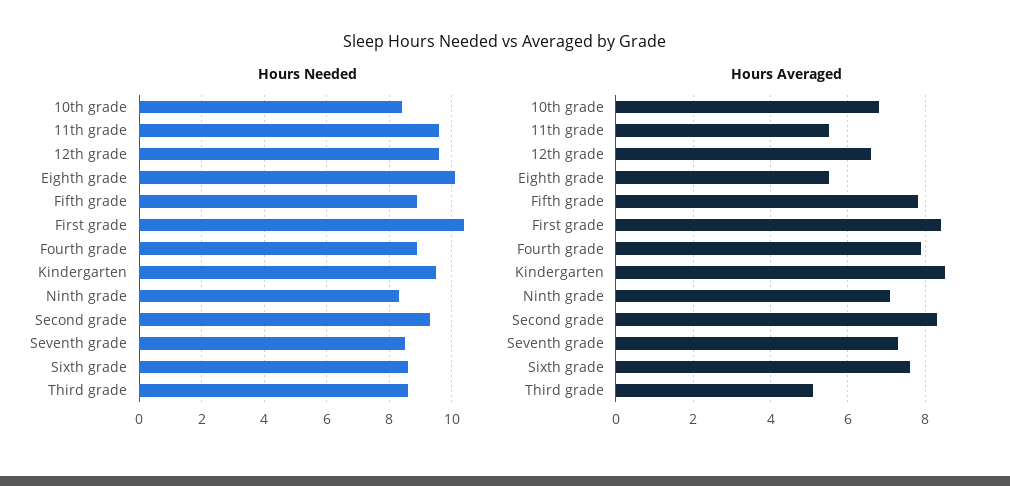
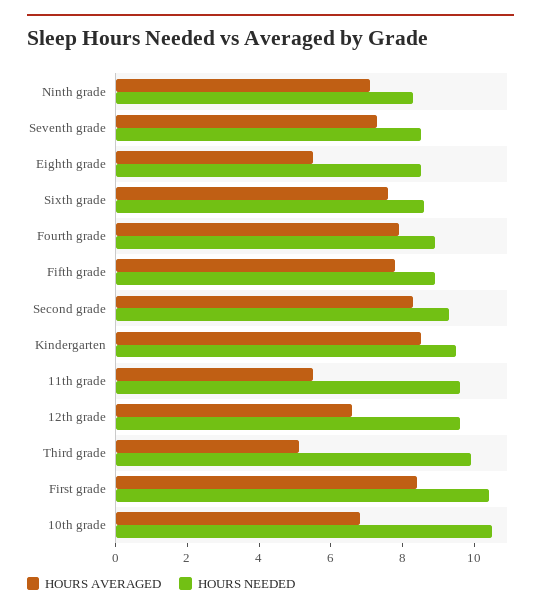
  {
    "Hours Needed": {
-     "10th grade": 8.5,
+     "10th grade": 10.5,
      "11th grade": 9.5,
      "12th grade": 9.5,
-     "Eighth grade": 10,
+     "Eighth grade": 8.5,
      "Fifth grade": 9,
      "First grade": 10.5,
      "Fourth grade": 9,
      "Kindergarten": 9.5,
      "Ninth grade": 8.5,
      "Second grade": 9.5,
      "Seventh grade": 8.5,
      "Sixth grade": 8.5,
-     "Third grade": 8.5
+     "Third grade": 10
    },
    "Hours Averaged": {
      "10th grade": 7,
      "11th grade": 5.5,
      "12th grade": 6.5,
      "Eighth grade": 5.5,
      "Fifth grade": 8,
      "First grade": 8.5,
      "Fourth grade": 8,
      "Kindergarten": 8.5,
      "Ninth grade": 7,
      "Second grade": 8.5,
      "Seventh grade": 7.5,
      "Sixth grade": 7.5,
      "Third grade": 5
    }
  }

